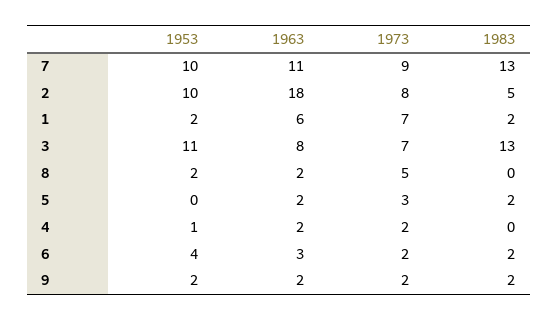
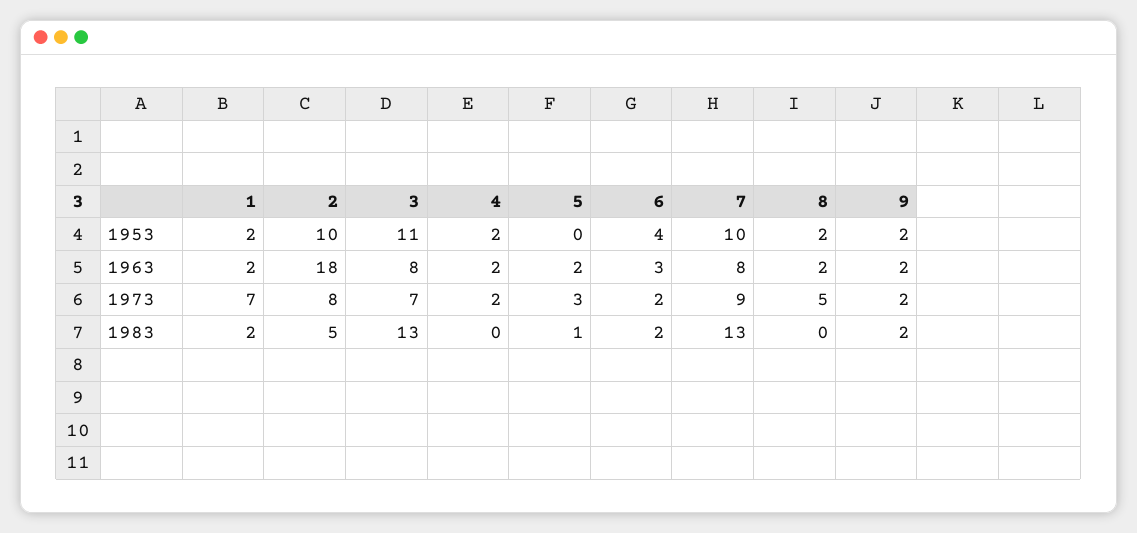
  {
    "1953": {
      "7": 10,
      "2": 10,
      "1": 2,
      "3": 11,
      "8": 2,
      "5": 0,
-     "4": 1,
+     "4": 2,
      "6": 4,
      "9": 2
    },
    "1963": {
-     "7": 11,
+     "7": 8,
      "2": 18,
-     "1": 6,
+     "1": 2,
      "3": 8,
      "8": 2,
      "5": 2,
      "4": 2,
      "6": 3,
      "9": 2
    },
    "1973": {
      "7": 9,
      "2": 8,
      "1": 7,
      "3": 7,
      "8": 5,
      "5": 3,
      "4": 2,
      "6": 2,
      "9": 2
    },
    "1983": {
      "7": 13,
      "2": 5,
      "1": 2,
      "3": 13,
      "8": 0,
-     "5": 2,
+     "5": 1,
      "4": 0,
      "6": 2,
      "9": 2
    }
  }

